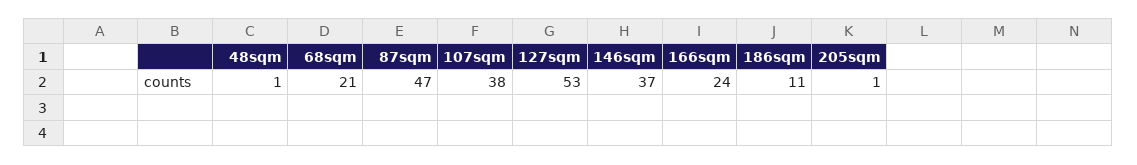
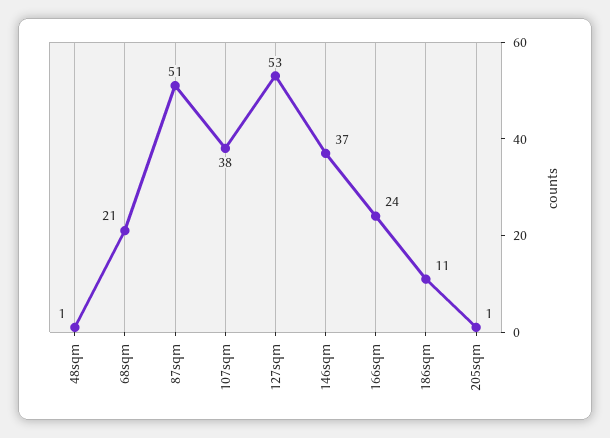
  {
    "48sqm": 1,
    "68sqm": 21,
-   "87sqm": 47,
+   "87sqm": 51,
    "107sqm": 38,
    "127sqm": 53,
    "146sqm": 37,
    "166sqm": 24,
    "186sqm": 11,
    "205sqm": 1
  }

